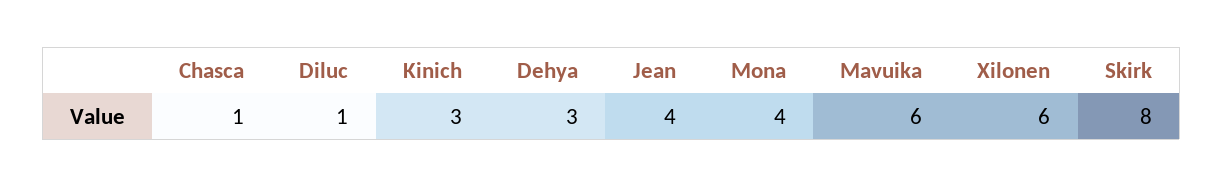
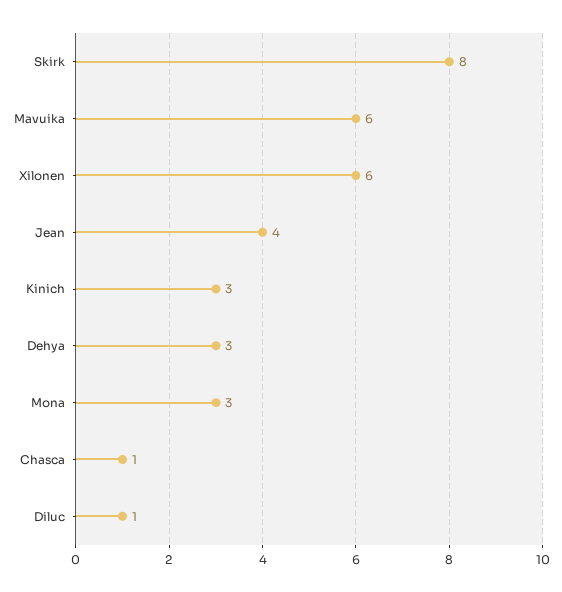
  {
    "Chasca": 1,
    "Diluc": 1,
    "Kinich": 3,
    "Dehya": 3,
    "Jean": 4,
-   "Mona": 4,
+   "Mona": 3,
    "Mavuika": 6,
    "Xilonen": 6,
    "Skirk": 8
  }

